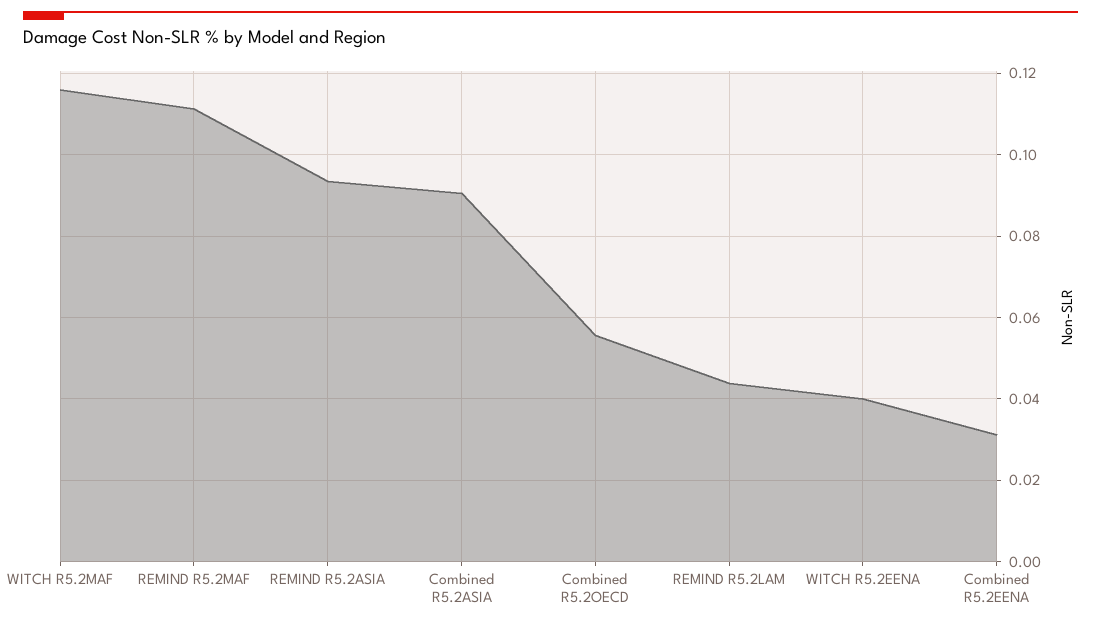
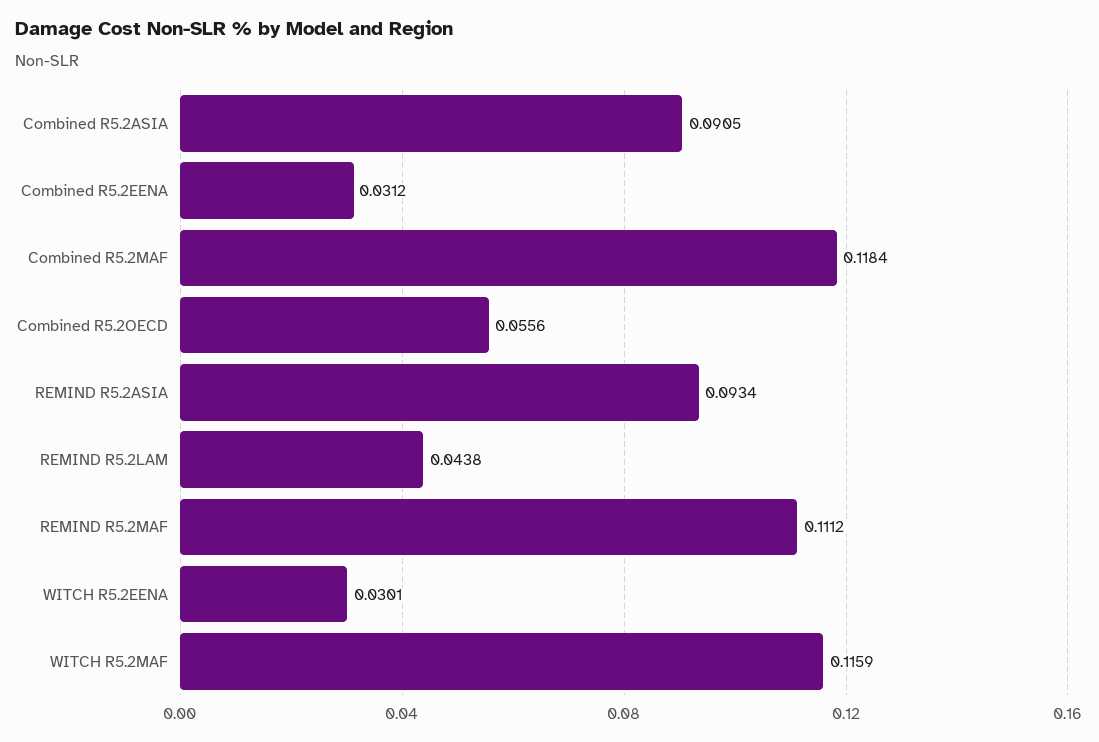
  {
    "WITCH R5.2MAF": 0.1159,
    "REMIND R5.2MAF": 0.1112,
    "REMIND R5.2ASIA": 0.0934,
    "Combined R5.2ASIA": 0.0905,
    "Combined R5.2OECD": 0.0556,
    "REMIND R5.2LAM": 0.0438,
-   "WITCH R5.2EENA": 0.04,
+   "WITCH R5.2EENA": 0.0301,
-   "Combined R5.2EENA": 0.0312
+   "Combined R5.2EENA": 0.0312,
+   "Combined R5.2MAF": 0.1184
  }

